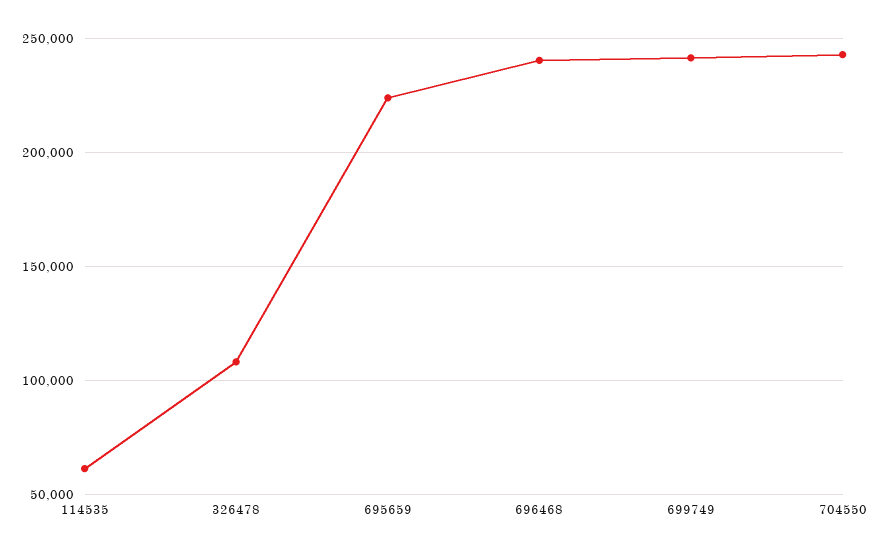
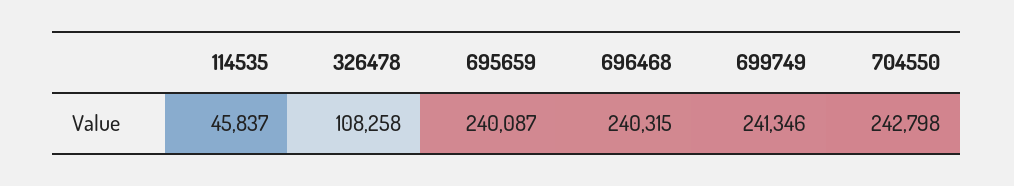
  {
-   "114535": 60000,
+   "114535": 45837,
    "326478": 108258,
-   "695659": 225000,
+   "695659": 240087,
    "696468": 240315,
    "699749": 241346,
    "704550": 242798
  }

